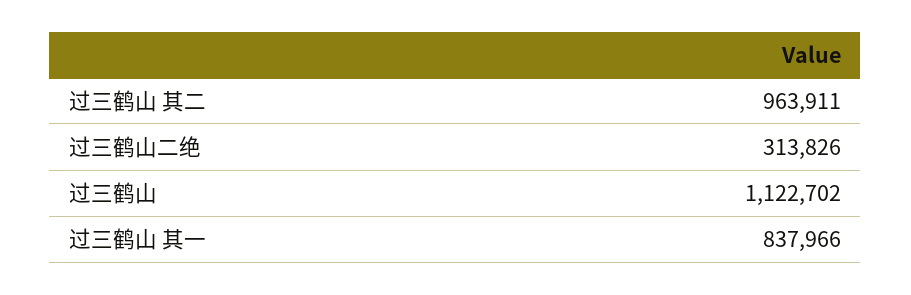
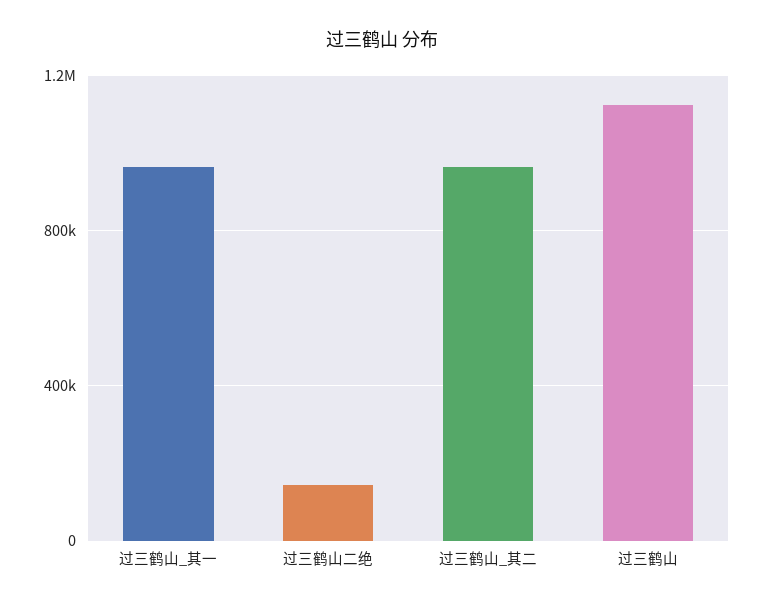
  {
    "过三鹤山 其二": 963911,
-   "过三鹤山二绝": 313826,
+   "过三鹤山二绝": 150000,
    "过三鹤山": 1122702,
-   "过三鹤山 其一": 837966
+   "过三鹤山 其一": 950000
  }

